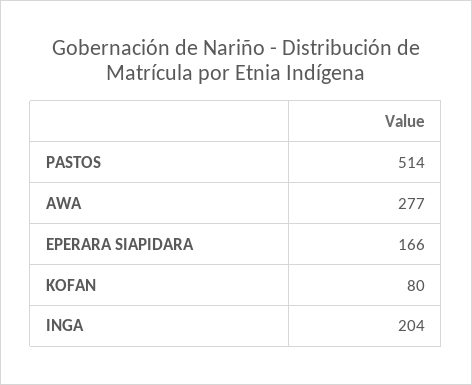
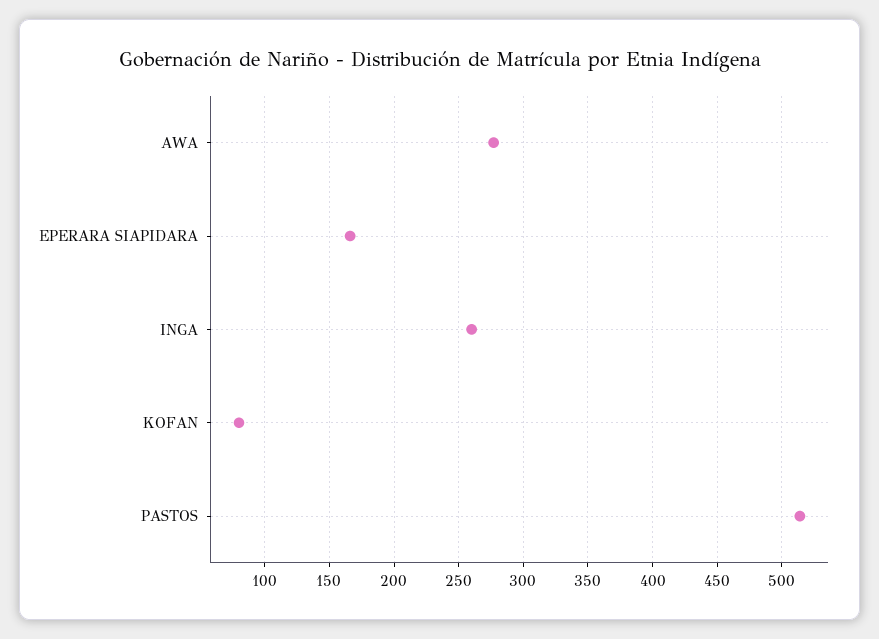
  {
    "PASTOS": 514,
    "AWA": 277,
    "EPERARA SIAPIDARA": 166,
    "KOFAN": 80,
-   "INGA": 204
+   "INGA": 260
  }

